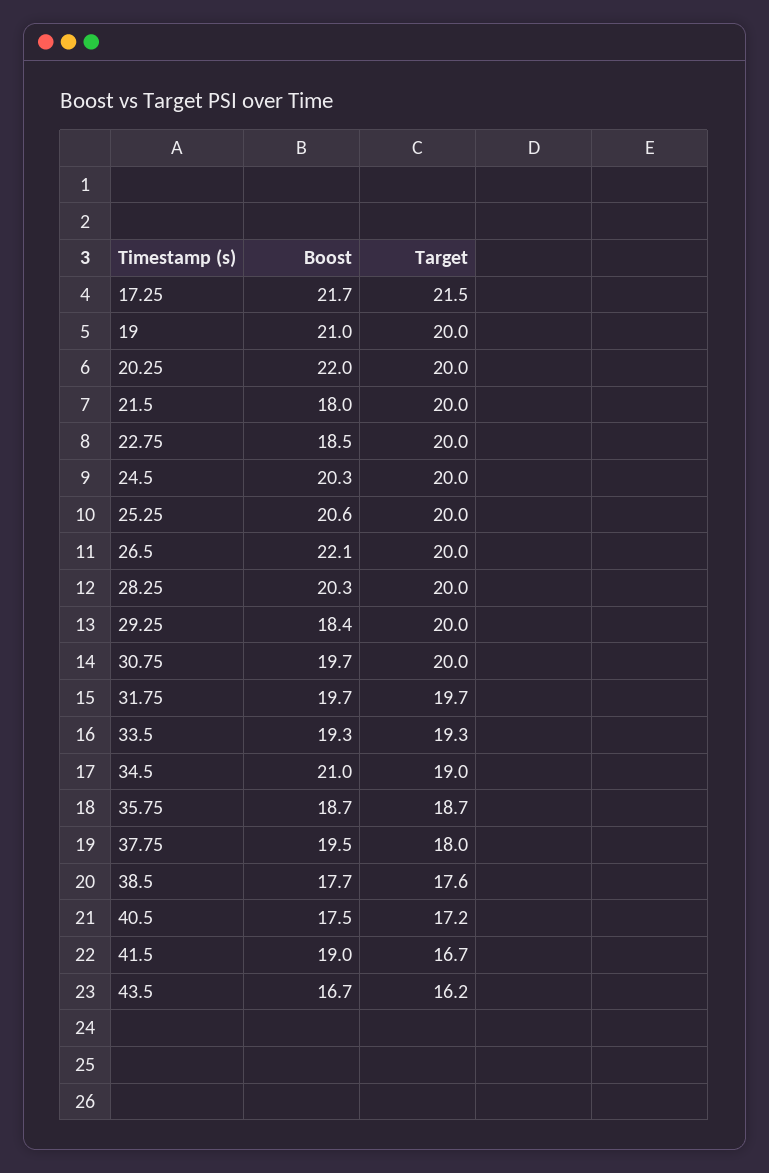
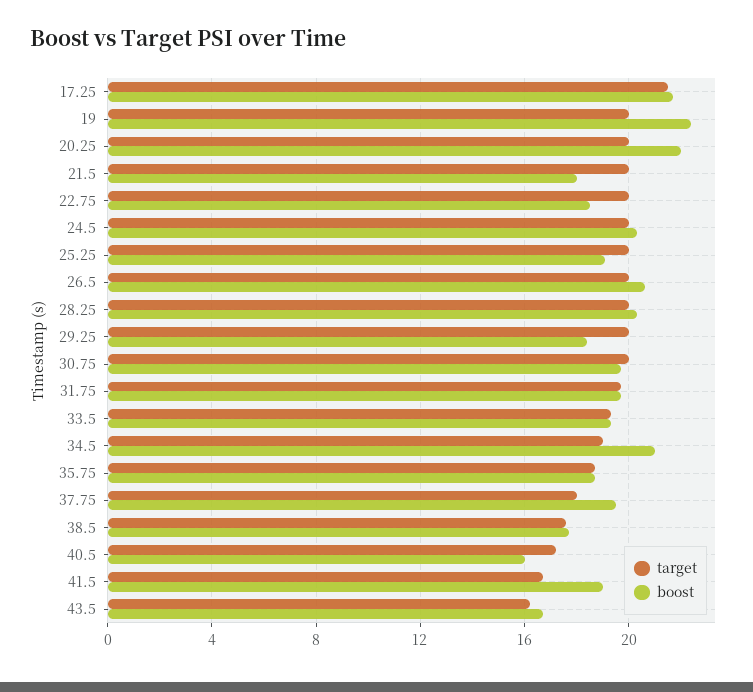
  {
    "Boost": {
      "17.25": 21.7,
-     "19": 21,
+     "19": 22.5,
      "20.25": 22,
      "21.5": 18,
      "22.75": 18.5,
      "24.5": 20.3,
-     "25.25": 20.6,
+     "25.25": 19,
-     "26.5": 22.1,
+     "26.5": 20.5,
      "28.25": 20.3,
      "29.25": 18.4,
      "30.75": 19.7,
      "31.75": 19.7,
      "33.5": 19.3,
      "34.5": 21,
      "35.75": 18.7,
      "37.75": 19.5,
      "38.5": 17.7,
-     "40.5": 17.5,
+     "40.5": 16,
      "41.5": 19,
      "43.5": 16.7
    },
    "Target": {
      "17.25": 21.5,
      "19": 20,
      "20.25": 20,
      "21.5": 20,
      "22.75": 20,
      "24.5": 20,
      "25.25": 20,
      "26.5": 20,
      "28.25": 20,
      "29.25": 20,
      "30.75": 20,
      "31.75": 19.7,
      "33.5": 19.3,
      "34.5": 19,
      "35.75": 18.7,
      "37.75": 18,
      "38.5": 17.6,
      "40.5": 17.2,
      "41.5": 16.7,
      "43.5": 16.2
    }
  }

